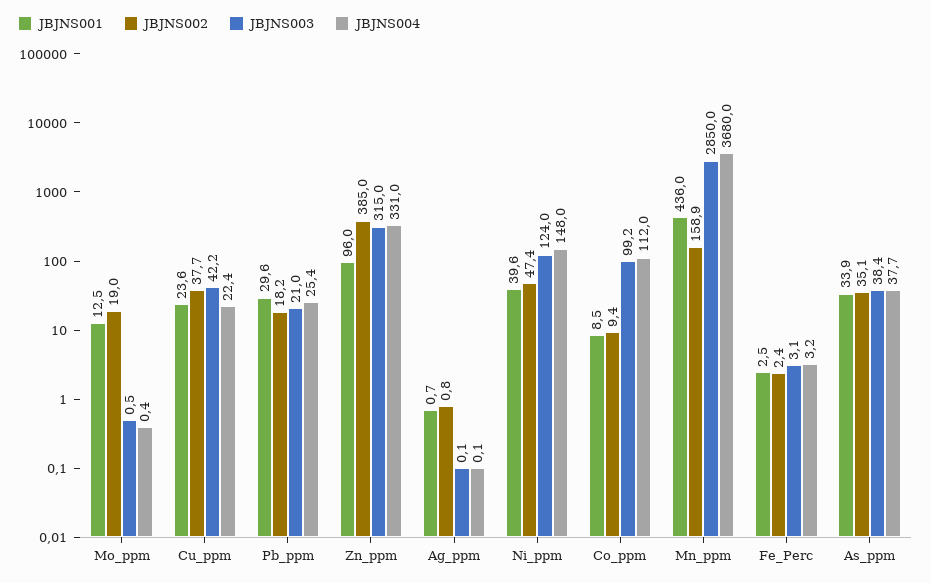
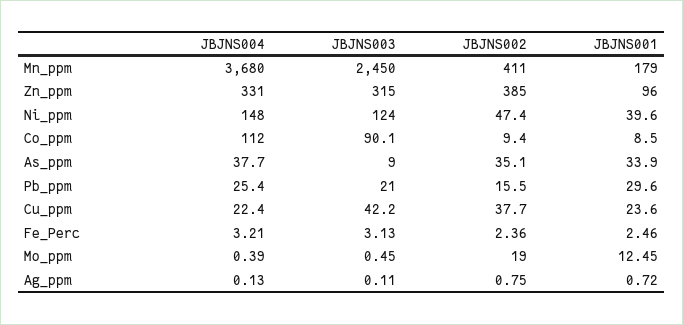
  {
    "JBJNS001": {
      "Mo_ppm": 12.45,
      "Cu_ppm": 23.6,
      "Pb_ppm": 29.6,
      "Zn_ppm": 96,
      "Ag_ppm": 0.72,
      "Ni_ppm": 39.6,
      "Co_ppm": 8.5,
-     "Mn_ppm": 436,
+     "Mn_ppm": 179,
      "Fe_Perc": 2.46,
      "As_ppm": 33.9
    },
    "JBJNS002": {
      "Mo_ppm": 19,
      "Cu_ppm": 37.7,
-     "Pb_ppm": 18.2,
+     "Pb_ppm": 15.5,
      "Zn_ppm": 385,
      "Ag_ppm": 0.75,
      "Ni_ppm": 47.4,
      "Co_ppm": 9.4,
-     "Mn_ppm": 158.9,
+     "Mn_ppm": 411,
      "Fe_Perc": 2.36,
      "As_ppm": 35.1
    },
    "JBJNS003": {
      "Mo_ppm": 0.45,
      "Cu_ppm": 42.2,
      "Pb_ppm": 21,
      "Zn_ppm": 315,
      "Ag_ppm": 0.11,
      "Ni_ppm": 124,
-     "Co_ppm": 99.2,
+     "Co_ppm": 90.1,
-     "Mn_ppm": 2850,
+     "Mn_ppm": 2450,
      "Fe_Perc": 3.13,
-     "As_ppm": 38.4
+     "As_ppm": 9
    },
    "JBJNS004": {
      "Mo_ppm": 0.39,
      "Cu_ppm": 22.4,
      "Pb_ppm": 25.4,
      "Zn_ppm": 331,
      "Ag_ppm": 0.13,
      "Ni_ppm": 148,
      "Co_ppm": 112,
      "Mn_ppm": 3680,
      "Fe_Perc": 3.21,
      "As_ppm": 37.7
    }
  }

